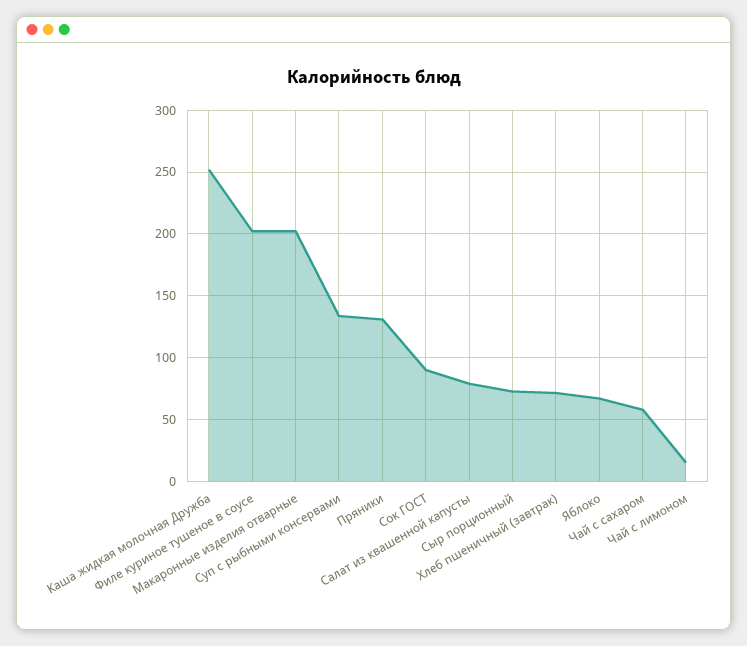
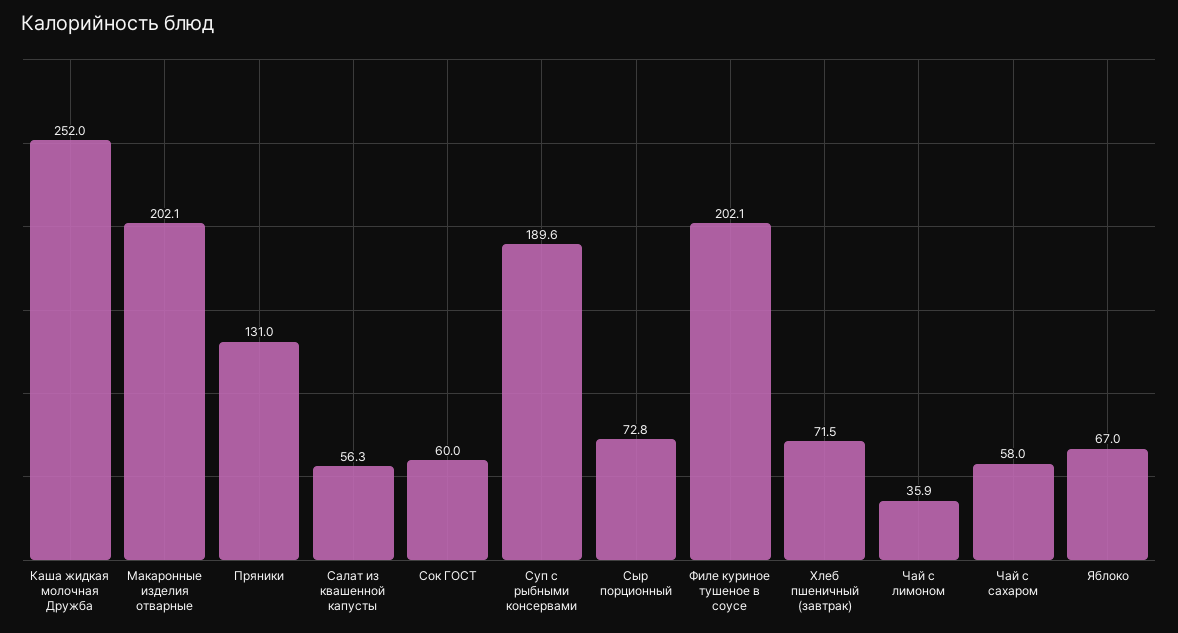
  {
    "Каша жидкая молочная Дружба": 252,
    "Филе куриное тушеное в соусе": 202.1,
    "Макаронные изделия отварные": 202.1,
-   "Суп с рыбными консервами": 135,
+   "Суп с рыбными консервами": 189.6,
    "Пряники": 131,
-   "Сок ГОСТ": 90,
+   "Сок ГОСТ": 60,
-   "Салат из квашенной капусты": 80,
+   "Салат из квашенной капусты": 56.3,
    "Сыр порционный": 72.8,
    "Хлеб пшеничный (завтрак)": 71.5,
    "Яблоко": 67,
    "Чай с сахаром": 58,
-   "Чай с лимоном": 15
+   "Чай с лимоном": 35.9
  }

